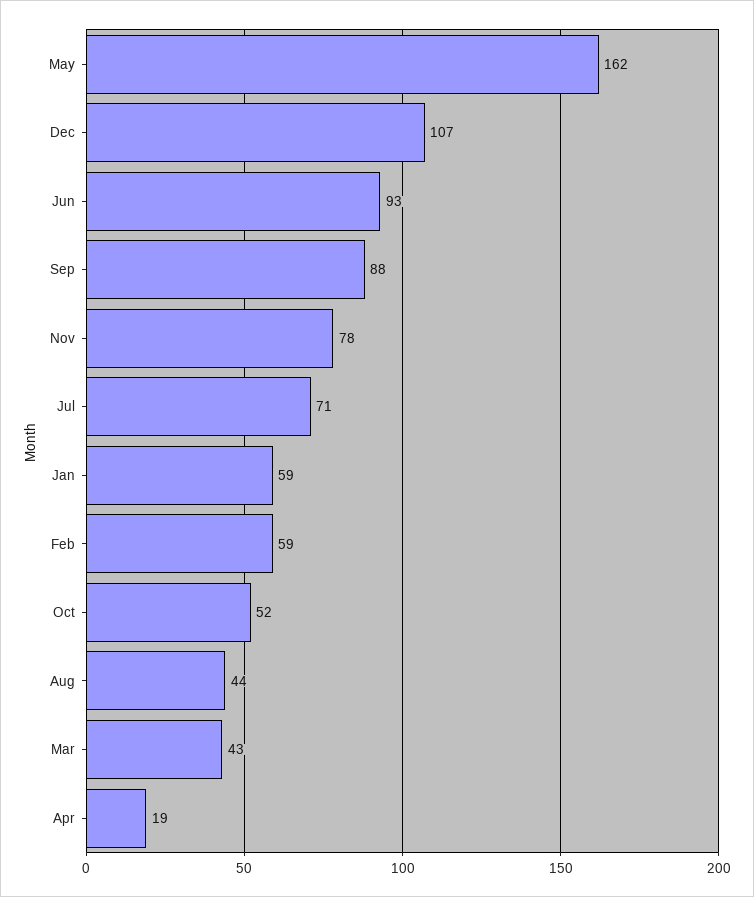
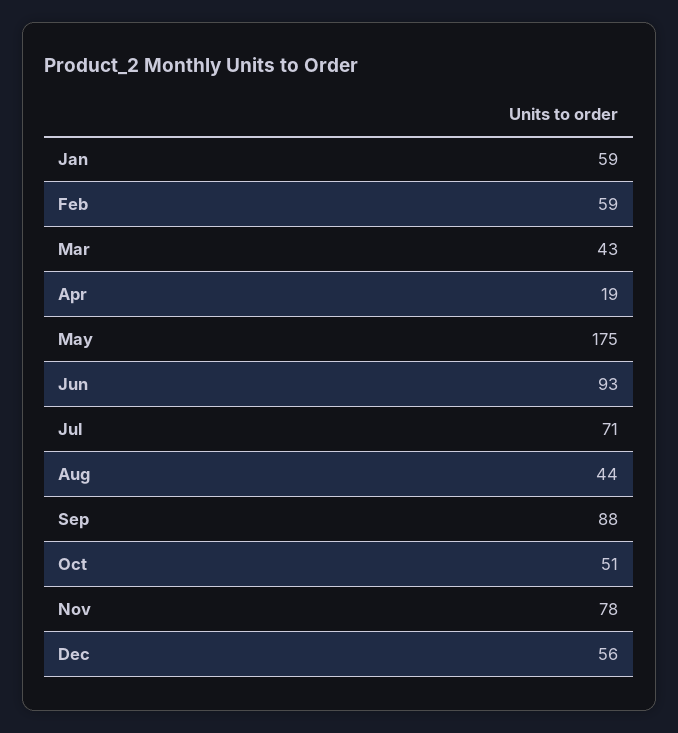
  {
-   "May": 162,
+   "May": 175,
-   "Dec": 107,
+   "Dec": 56,
    "Jun": 93,
    "Sep": 88,
    "Nov": 78,
    "Jul": 71,
    "Jan": 59,
    "Feb": 59,
-   "Oct": 52,
+   "Oct": 51,
    "Aug": 44,
    "Mar": 43,
    "Apr": 19
  }

